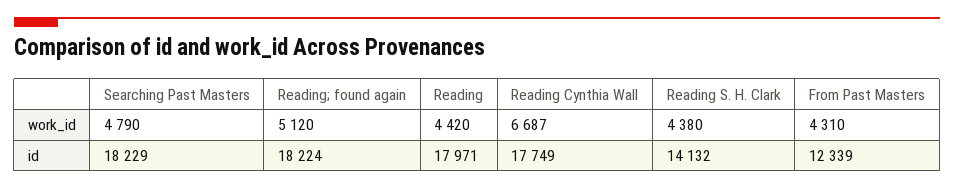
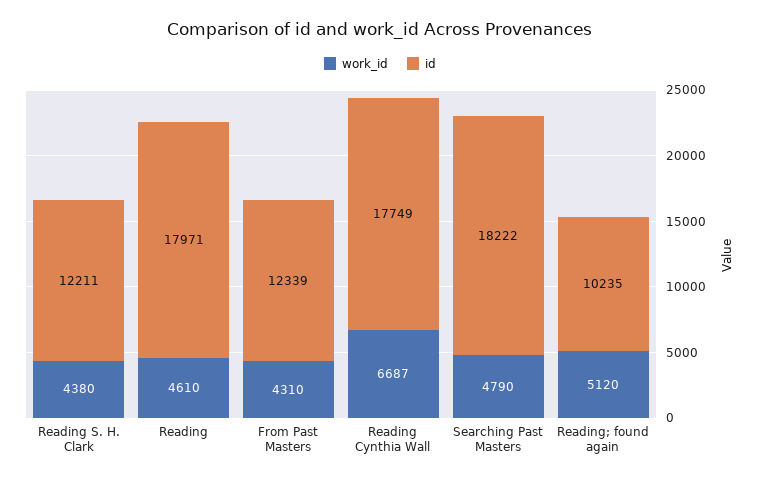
  {
    "work_id": {
      "Searching Past Masters": 4790,
      "Reading; found again": 5120,
-     "Reading": 4420,
+     "Reading": 4610,
      "Reading Cynthia Wall": 6687,
      "Reading S. H. Clark": 4380,
      "From Past Masters": 4310
    },
    "id": {
-     "Searching Past Masters": 18229,
+     "Searching Past Masters": 18222,
-     "Reading; found again": 18224,
+     "Reading; found again": 10235,
      "Reading": 17971,
      "Reading Cynthia Wall": 17749,
-     "Reading S. H. Clark": 14132,
+     "Reading S. H. Clark": 12211,
      "From Past Masters": 12339
    }
  }

